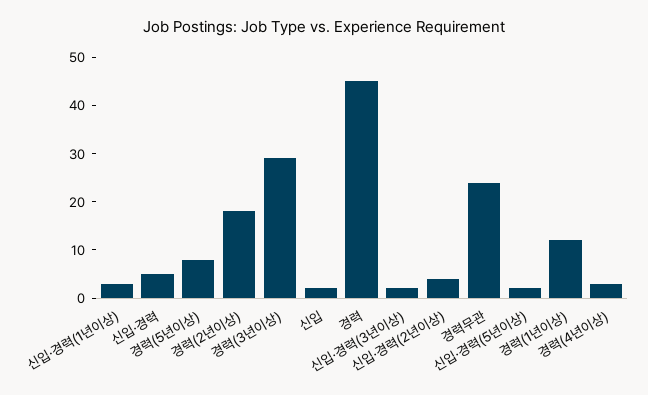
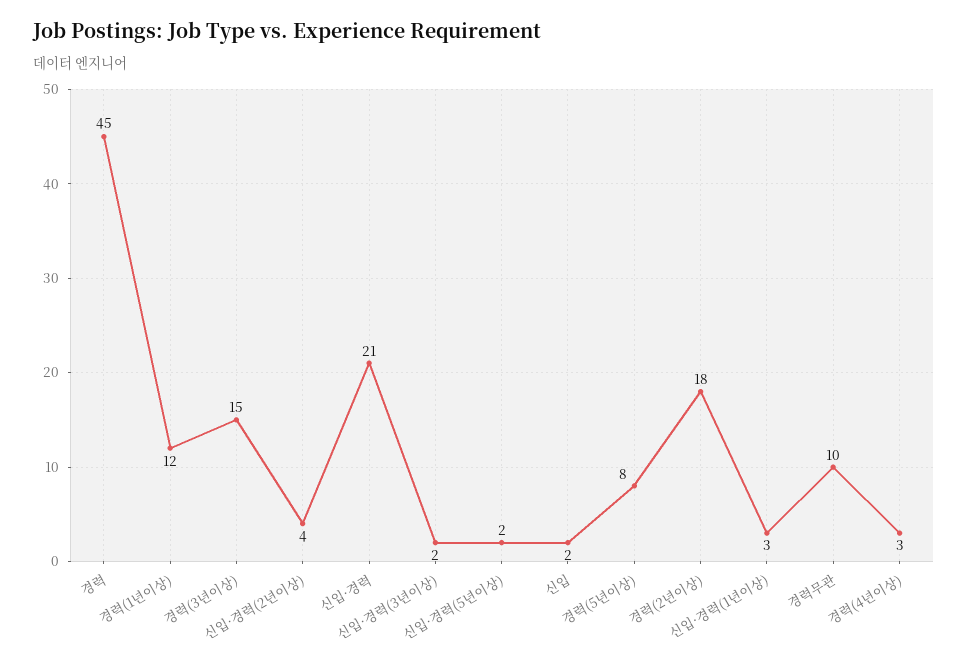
  {
    "신입·경력(1년이상)": 3,
-   "신입·경력": 5,
+   "신입·경력": 21,
    "경력(5년이상)": 8,
    "경력(2년이상)": 18,
-   "경력(3년이상)": 30,
+   "경력(3년이상)": 15,
    "신입": 2,
    "경력": 45,
    "신입·경력(3년이상)": 2,
    "신입·경력(2년이상)": 4,
-   "경력무관": 25,
+   "경력무관": 10,
    "신입·경력(5년이상)": 2,
    "경력(1년이상)": 12,
    "경력(4년이상)": 3
  }

